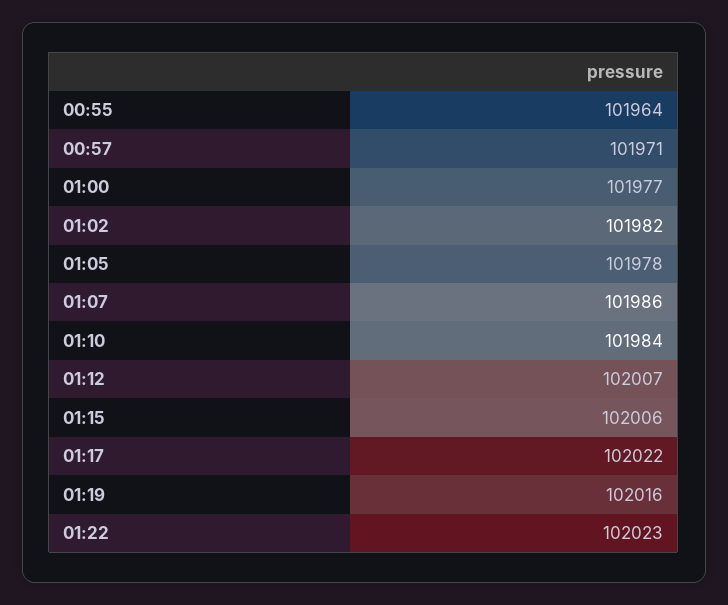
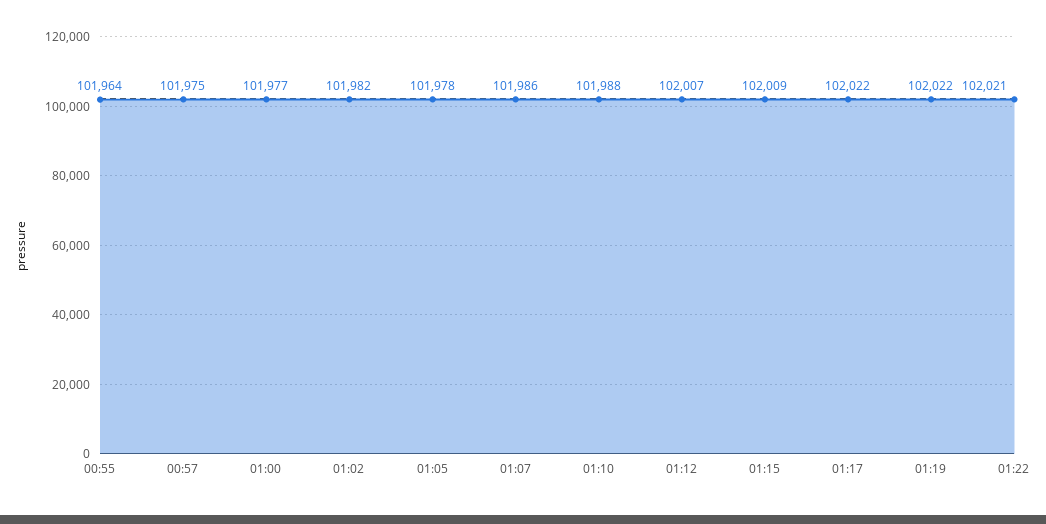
  {
    "00:55": 101964,
-   "00:57": 101971,
+   "00:57": 101975,
    "01:00": 101977,
    "01:02": 101982,
    "01:05": 101978,
    "01:07": 101986,
-   "01:10": 101984,
+   "01:10": 101988,
    "01:12": 102007,
-   "01:15": 102006,
+   "01:15": 102009,
    "01:17": 102022,
-   "01:19": 102016,
+   "01:19": 102022,
-   "01:22": 102023
+   "01:22": 102021
  }

